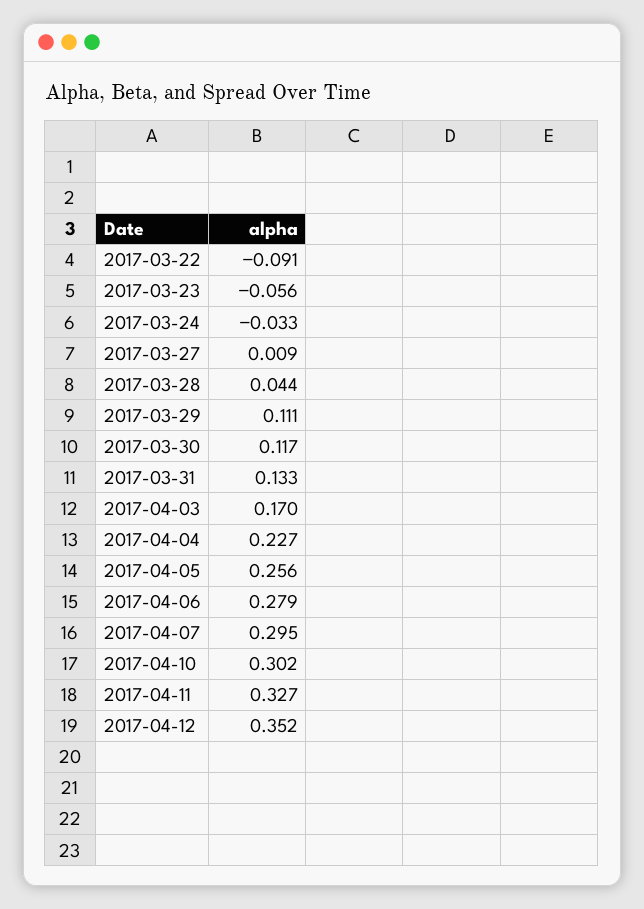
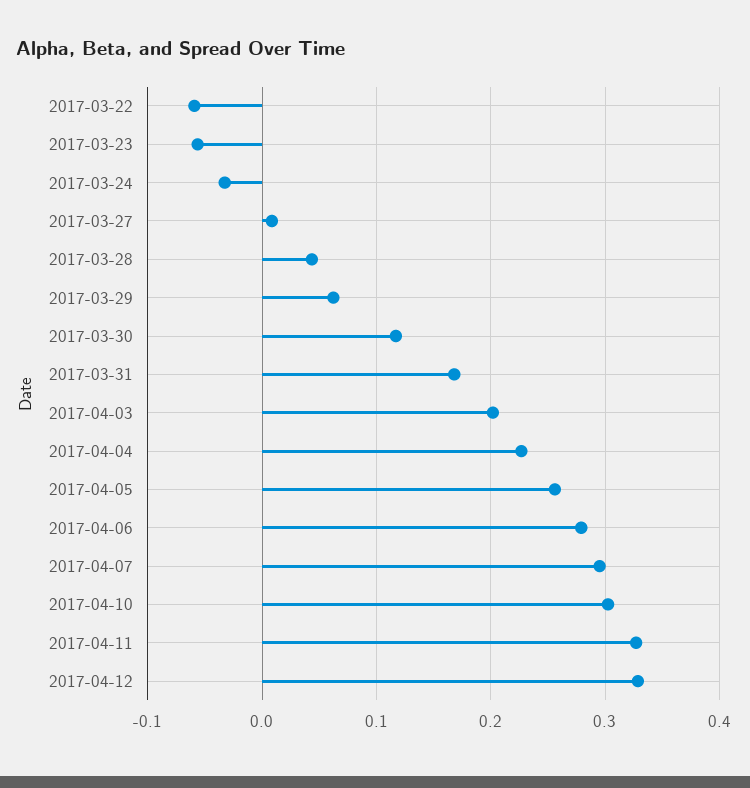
  {
-   "2017-03-22": -0.091,
+   "2017-03-22": -0.06,
    "2017-03-23": -0.056,
    "2017-03-24": -0.033,
    "2017-03-27": 0.009,
    "2017-03-28": 0.044,
-   "2017-03-29": 0.111,
+   "2017-03-29": 0.06,
    "2017-03-30": 0.117,
-   "2017-03-31": 0.133,
+   "2017-03-31": 0.17,
-   "2017-04-03": 0.17,
+   "2017-04-03": 0.2,
    "2017-04-04": 0.227,
    "2017-04-05": 0.256,
    "2017-04-06": 0.279,
    "2017-04-07": 0.295,
    "2017-04-10": 0.302,
    "2017-04-11": 0.327,
-   "2017-04-12": 0.352
+   "2017-04-12": 0.33
  }

